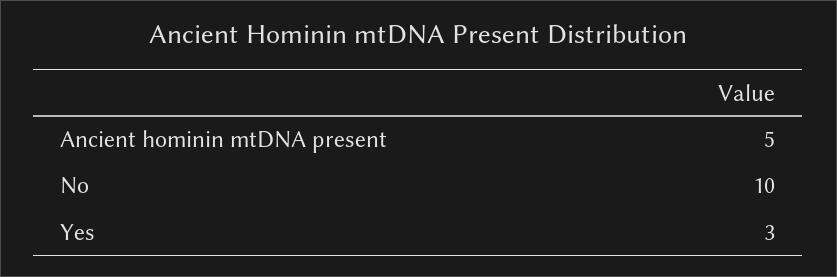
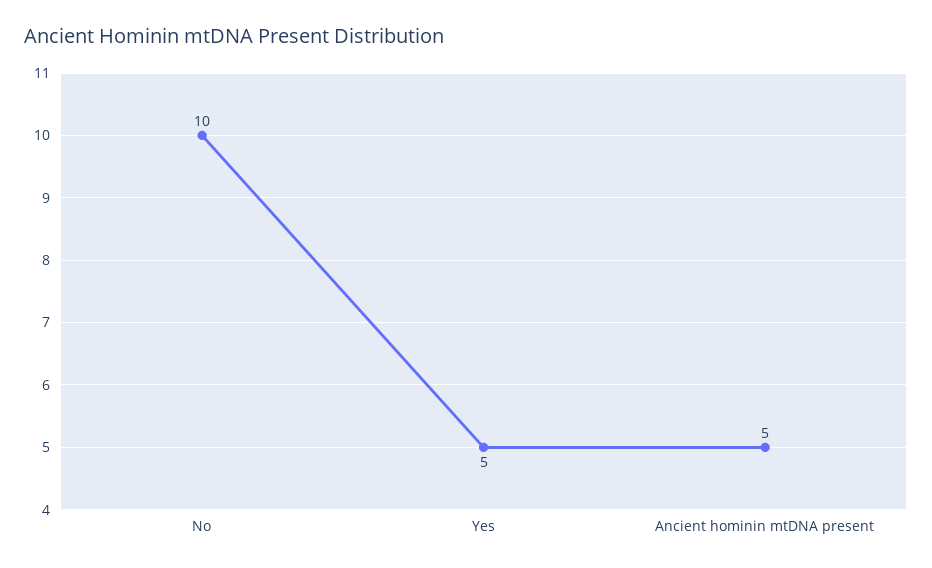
  {
    "Ancient hominin mtDNA present": 5,
    "No": 10,
-   "Yes": 3
+   "Yes": 5
  }

